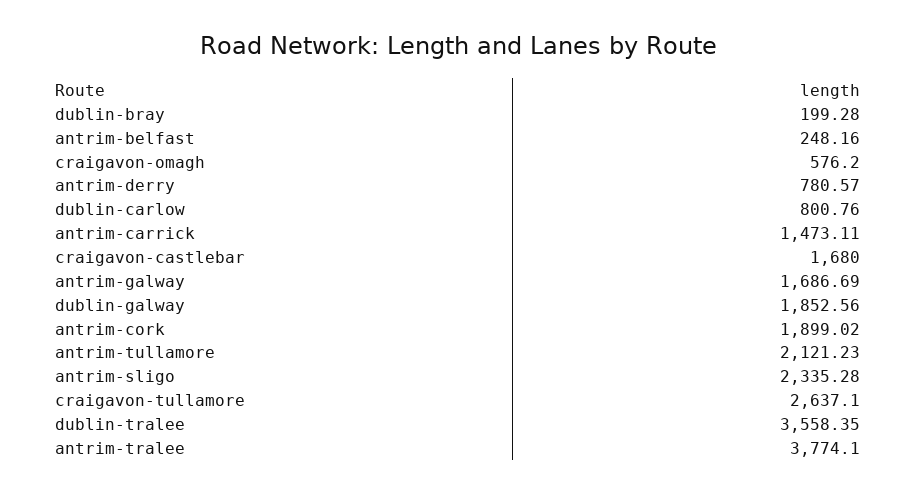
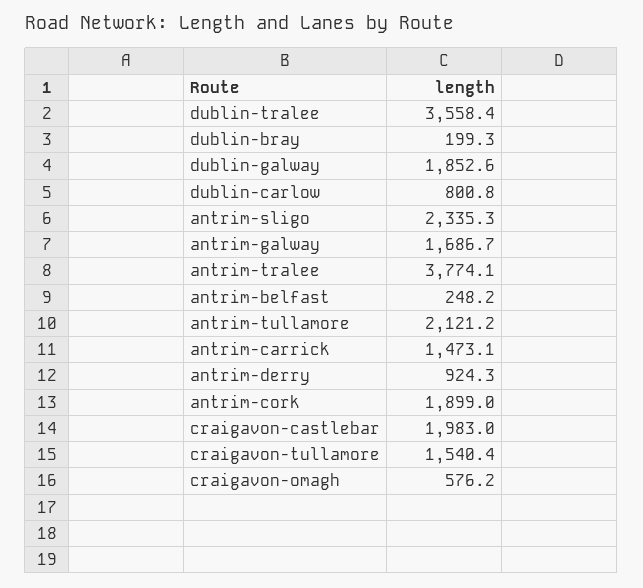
  {
    "dublin-bray": 199.28,
    "antrim-belfast": 248.16,
    "craigavon-omagh": 576.2,
-   "antrim-derry": 780.57,
+   "antrim-derry": 924.3,
    "dublin-carlow": 800.76,
    "antrim-carrick": 1473.11,
-   "craigavon-castlebar": 1680,
+   "craigavon-castlebar": 1983,
    "antrim-galway": 1686.69,
    "dublin-galway": 1852.56,
    "antrim-cork": 1899.02,
    "antrim-tullamore": 2121.23,
    "antrim-sligo": 2335.28,
-   "craigavon-tullamore": 2637.1,
+   "craigavon-tullamore": 1540.4,
    "dublin-tralee": 3558.35,
    "antrim-tralee": 3774.1
  }

